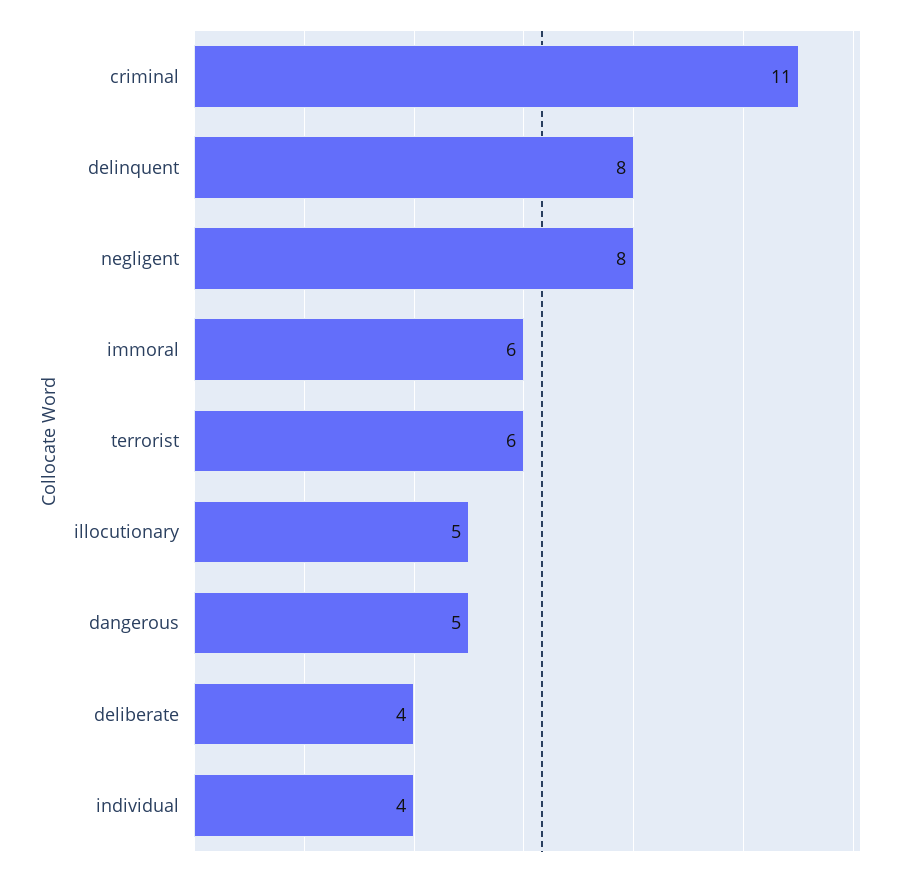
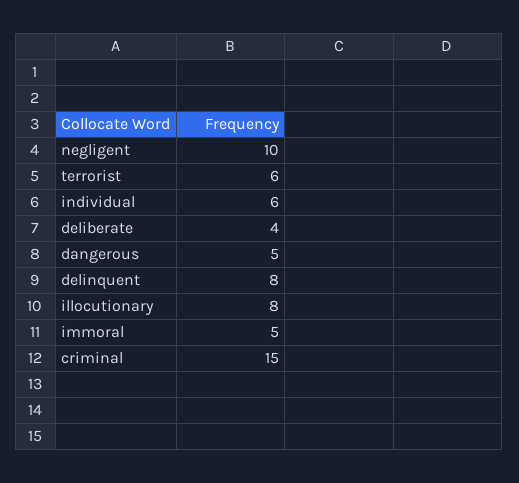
  {
-   "criminal": 11,
+   "criminal": 15,
    "delinquent": 8,
-   "negligent": 8,
+   "negligent": 10,
-   "immoral": 6,
+   "immoral": 5,
    "terrorist": 6,
-   "illocutionary": 5,
+   "illocutionary": 8,
    "dangerous": 5,
    "deliberate": 4,
-   "individual": 4
+   "individual": 6
  }

